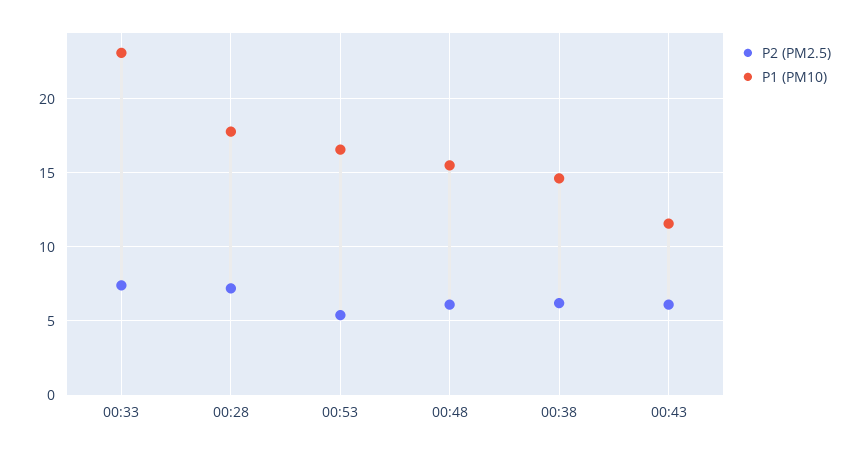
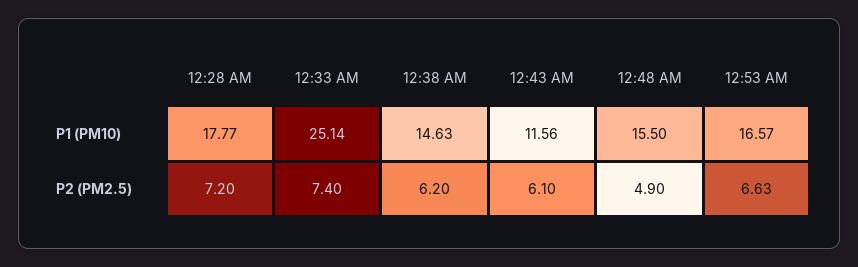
  {
    "P2 (PM2.5)": {
      "00:33": 7.4,
      "00:28": 7.2,
-     "00:53": 5.5,
+     "00:53": 6.63,
-     "00:48": 6,
+     "00:48": 4.9,
      "00:38": 6.2,
      "00:43": 6.1
    },
    "P1 (PM10)": {
-     "00:33": 23,
+     "00:33": 25.14,
      "00:28": 17.77,
      "00:53": 16.57,
      "00:48": 15.5,
      "00:38": 14.63,
      "00:43": 11.56
    }
  }

